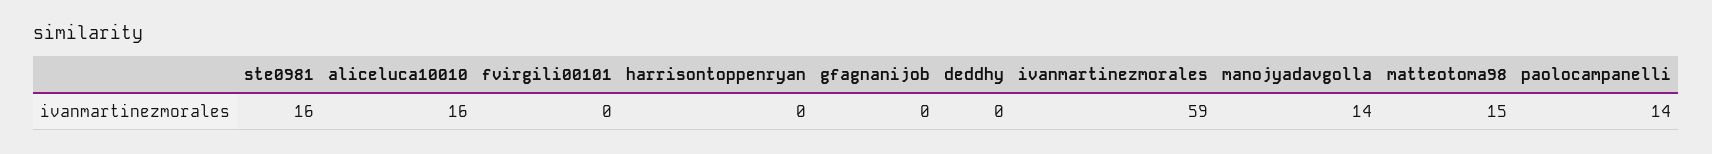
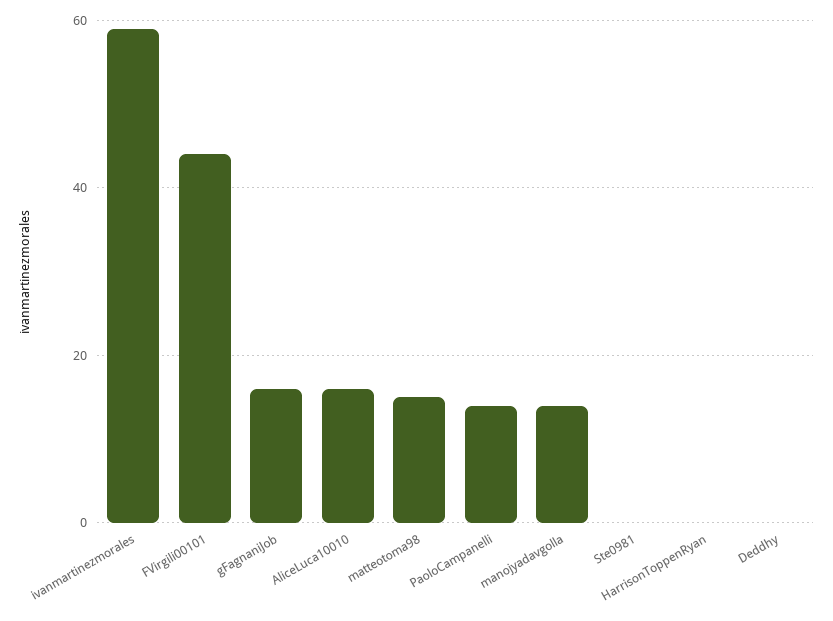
  {
-   "ste0981": 16,
+   "ste0981": 0,
    "aliceluca10010": 16,
-   "fvirgili00101": 0,
+   "fvirgili00101": 45,
    "harrisontoppenryan": 0,
-   "gfagnanijob": 0,
+   "gfagnanijob": 15,
    "deddhy": 0,
    "ivanmartinezmorales": 59,
    "manojyadavgolla": 14,
    "matteotoma98": 15,
    "paolocampanelli": 14
  }

